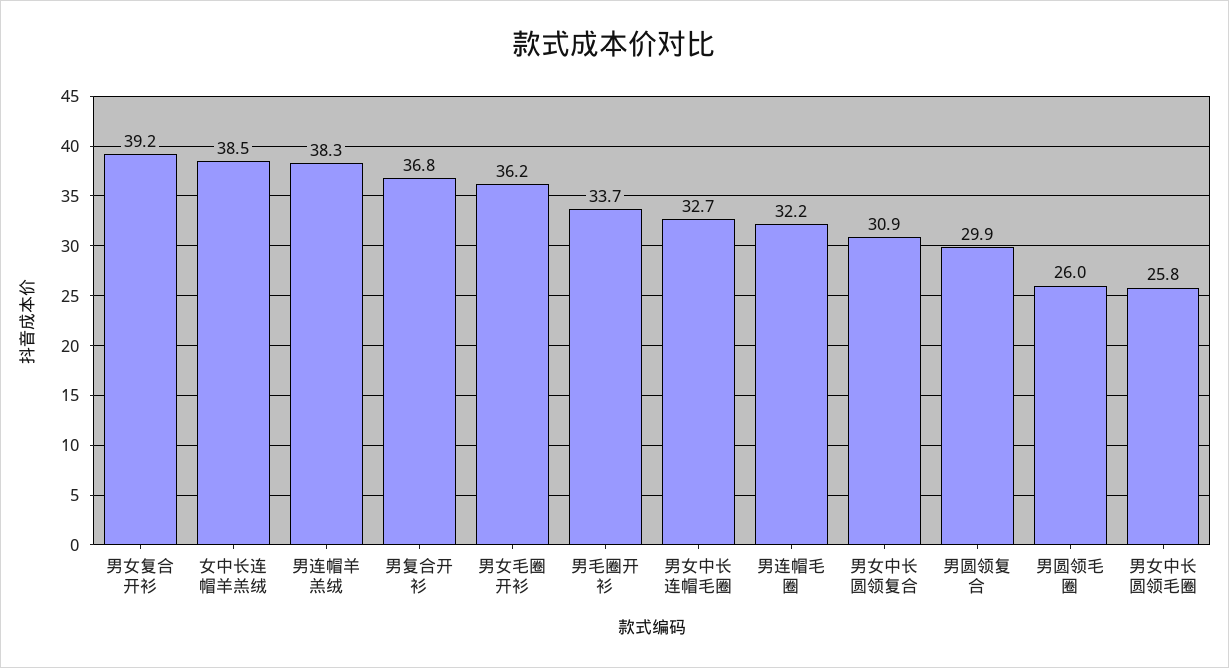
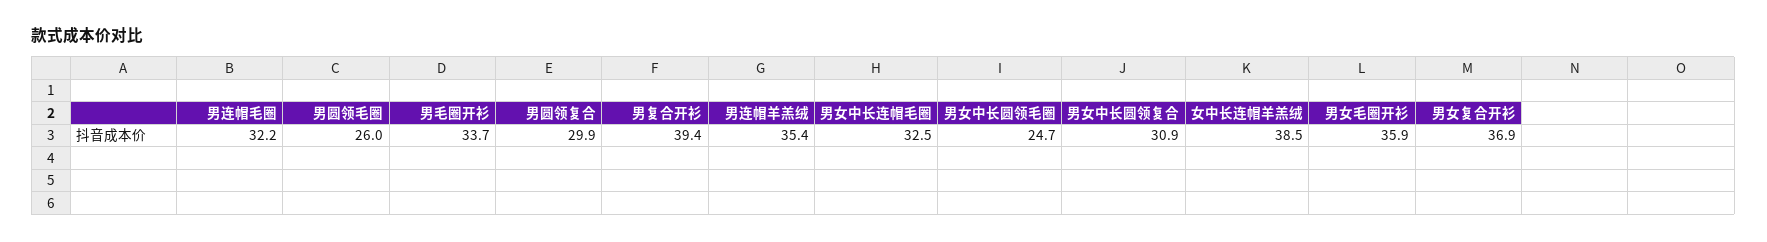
  {
-   "男女复合开衫": 39.2,
+   "男女复合开衫": 36.9,
    "女中长连帽羊羔绒": 38.5,
-   "男连帽羊羔绒": 38.3,
+   "男连帽羊羔绒": 35.4,
-   "男复合开衫": 36.8,
+   "男复合开衫": 39.4,
-   "男女毛圈开衫": 36.2,
+   "男女毛圈开衫": 35.9,
    "男毛圈开衫": 33.7,
-   "男女中长连帽毛圈": 32.7,
+   "男女中长连帽毛圈": 32.5,
    "男连帽毛圈": 32.2,
    "男女中长圆领复合": 30.9,
    "男圆领复合": 29.9,
    "男圆领毛圈": 26,
-   "男女中长圆领毛圈": 25.8
+   "男女中长圆领毛圈": 24.7
  }

